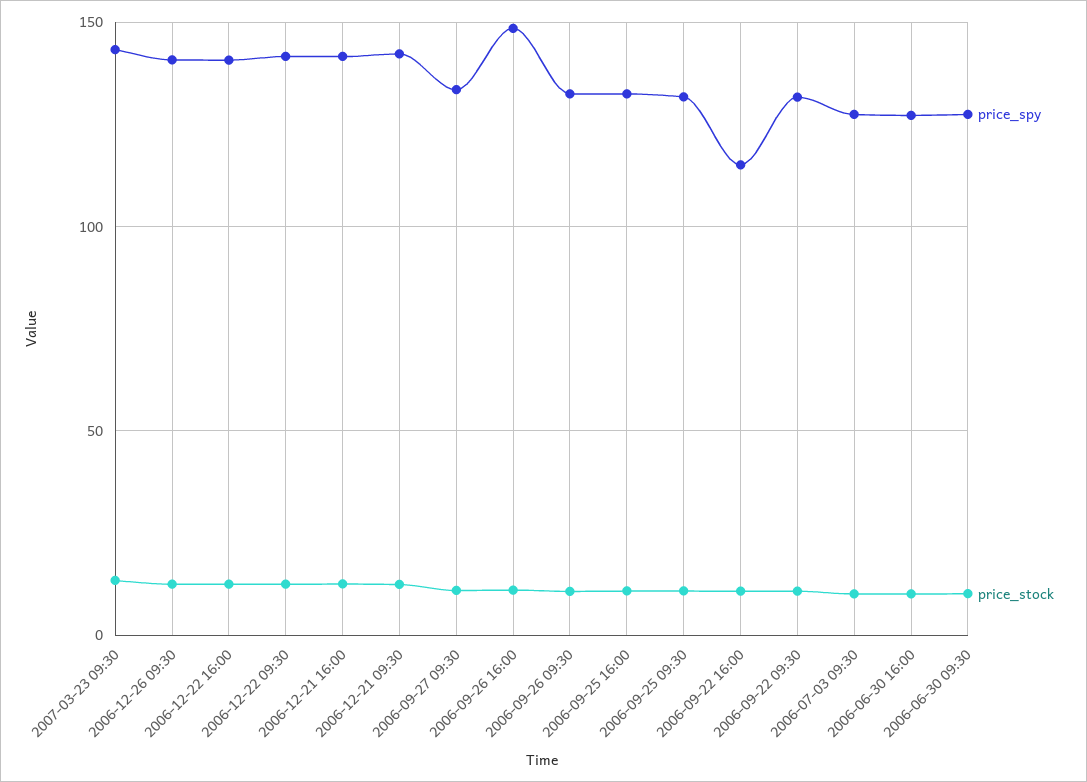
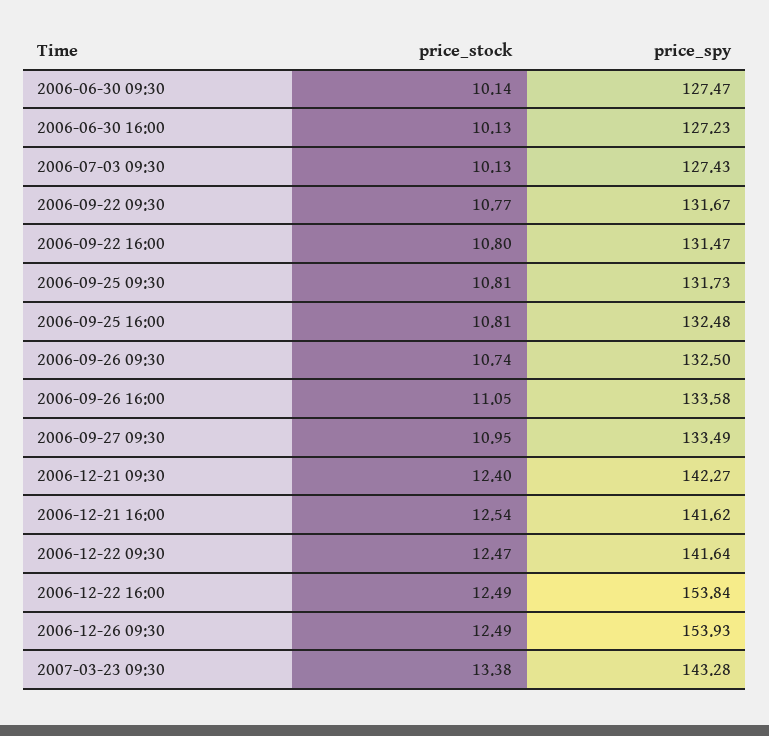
  {
    "price_spy": {
      "2007-03-23 09:30": 143.28,
-     "2006-12-26 09:30": 140,
+     "2006-12-26 09:30": 153.93,
-     "2006-12-22 16:00": 140,
+     "2006-12-22 16:00": 153.84,
      "2006-12-22 09:30": 141.64,
      "2006-12-21 16:00": 141.62,
      "2006-12-21 09:30": 142.27,
      "2006-09-27 09:30": 133.49,
-     "2006-09-26 16:00": 150,
+     "2006-09-26 16:00": 133.58,
      "2006-09-26 09:30": 132.5,
      "2006-09-25 16:00": 132.48,
      "2006-09-25 09:30": 131.73,
-     "2006-09-22 16:00": 115,
+     "2006-09-22 16:00": 131.47,
      "2006-09-22 09:30": 131.67,
      "2006-07-03 09:30": 127.43,
      "2006-06-30 16:00": 127.23,
      "2006-06-30 09:30": 127.47
    },
    "price_stock": {
      "2007-03-23 09:30": 13.38,
      "2006-12-26 09:30": 12.49,
      "2006-12-22 16:00": 12.49,
      "2006-12-22 09:30": 12.47,
      "2006-12-21 16:00": 12.54,
      "2006-12-21 09:30": 12.4,
      "2006-09-27 09:30": 10.95,
      "2006-09-26 16:00": 11.05,
      "2006-09-26 09:30": 10.74,
      "2006-09-25 16:00": 10.81,
      "2006-09-25 09:30": 10.81,
      "2006-09-22 16:00": 10.8,
      "2006-09-22 09:30": 10.77,
      "2006-07-03 09:30": 10.13,
      "2006-06-30 16:00": 10.13,
      "2006-06-30 09:30": 10.14
    }
  }

